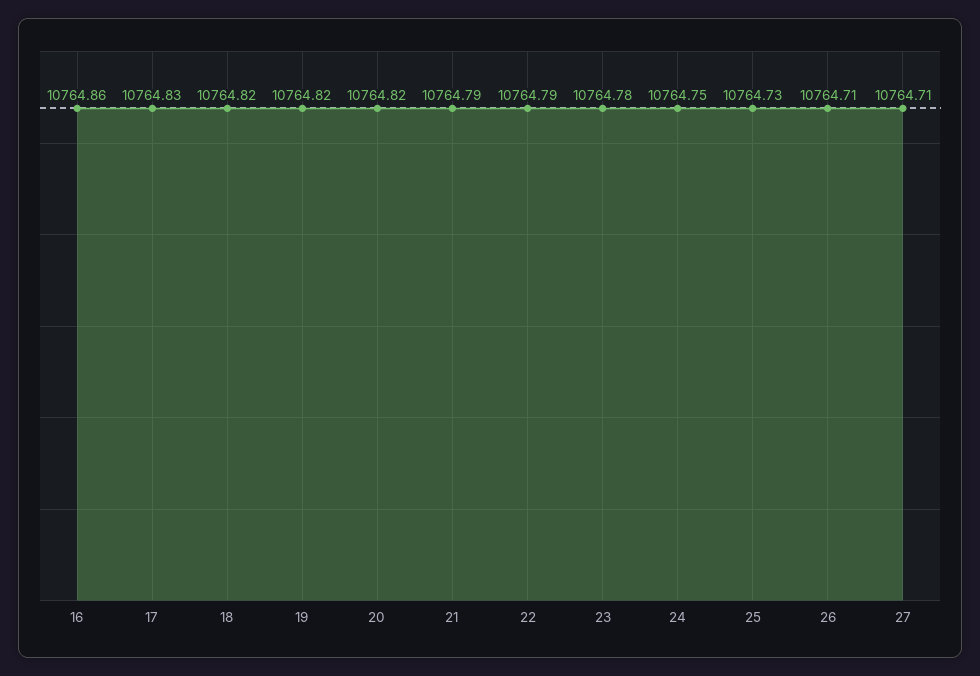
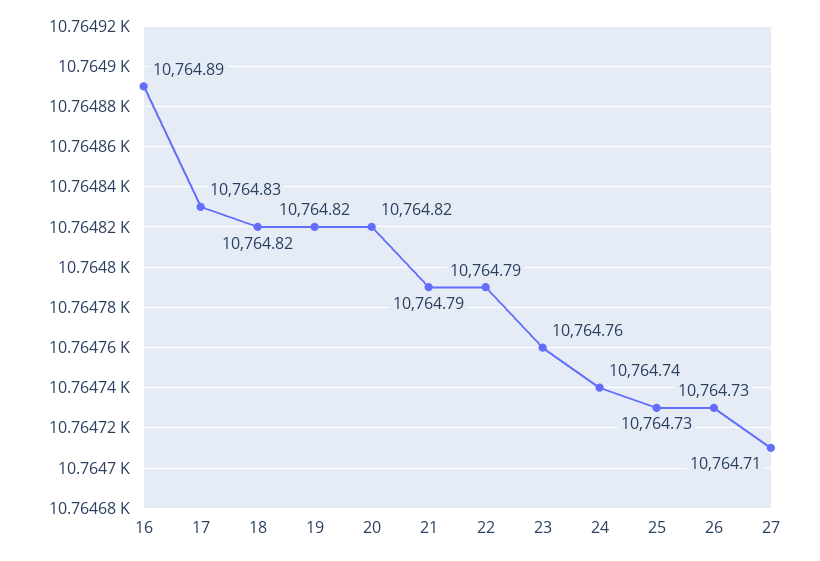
  {
-   "16": 10764.86,
+   "16": 10764.89,
    "17": 10764.83,
    "18": 10764.82,
    "19": 10764.82,
    "20": 10764.82,
    "21": 10764.79,
    "22": 10764.79,
-   "23": 10764.78,
+   "23": 10764.76,
-   "24": 10764.75,
+   "24": 10764.74,
    "25": 10764.73,
-   "26": 10764.71,
+   "26": 10764.73,
    "27": 10764.71
  }

